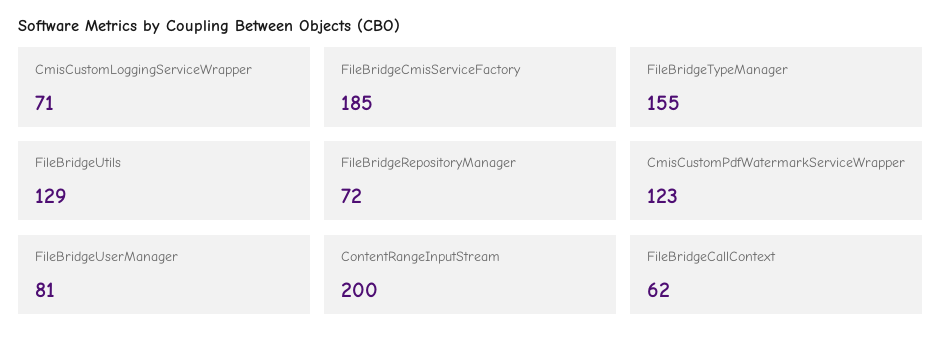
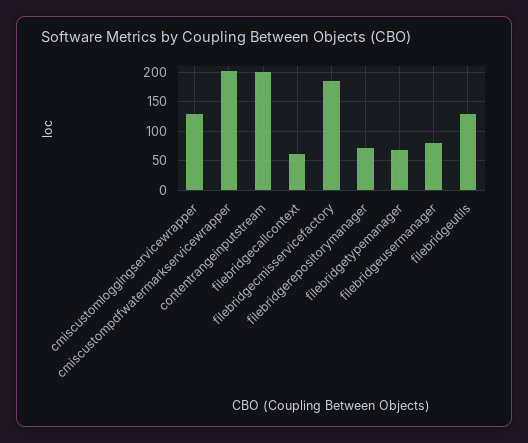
  {
-   "CmisCustomLoggingServiceWrapper": 71,
+   "CmisCustomLoggingServiceWrapper": 125,
    "FileBridgeCmisServiceFactory": 185,
-   "FileBridgeTypeManager": 155,
+   "FileBridgeTypeManager": 75,
    "FileBridgeUtils": 129,
    "FileBridgeRepositoryManager": 72,
-   "CmisCustomPdfWatermarkServiceWrapper": 123,
+   "CmisCustomPdfWatermarkServiceWrapper": 200,
    "FileBridgeUserManager": 81,
    "ContentRangeInputStream": 200,
    "FileBridgeCallContext": 62
  }

